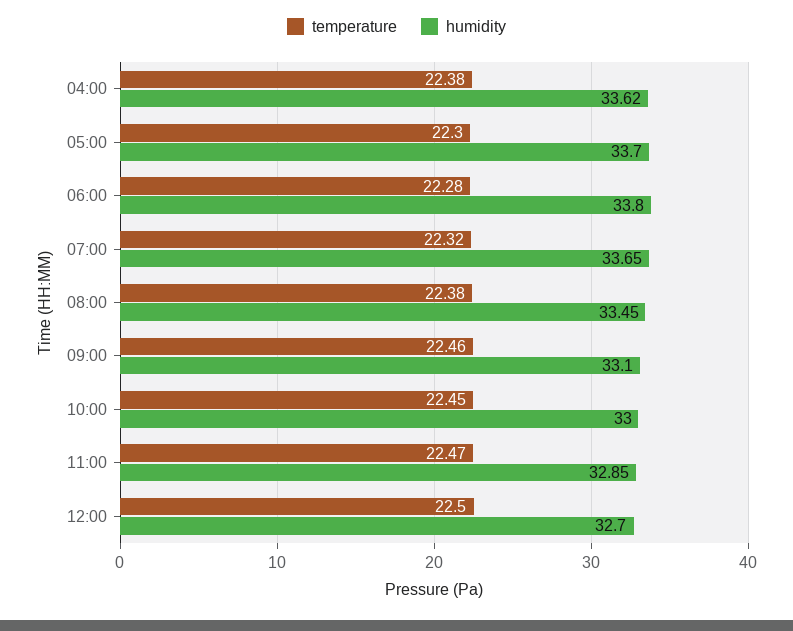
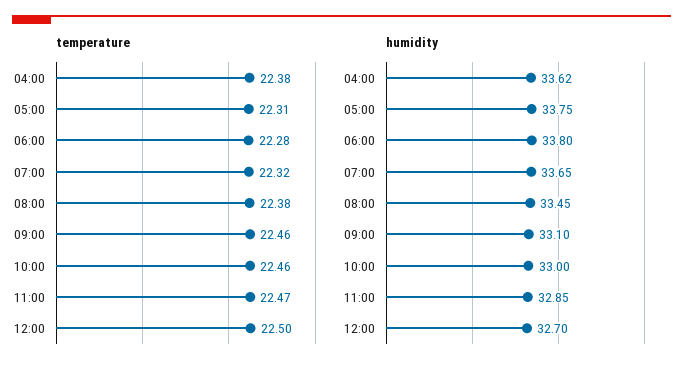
  {
    "temperature": {
      "04:00": 22.38,
-     "05:00": 22.3,
+     "05:00": 22.31,
      "06:00": 22.28,
      "07:00": 22.32,
      "08:00": 22.38,
      "09:00": 22.46,
-     "10:00": 22.45,
+     "10:00": 22.46,
      "11:00": 22.47,
      "12:00": 22.5
    },
    "humidity": {
      "04:00": 33.62,
-     "05:00": 33.7,
+     "05:00": 33.75,
      "06:00": 33.8,
      "07:00": 33.65,
      "08:00": 33.45,
      "09:00": 33.1,
      "10:00": 33,
      "11:00": 32.85,
      "12:00": 32.7
    }
  }

